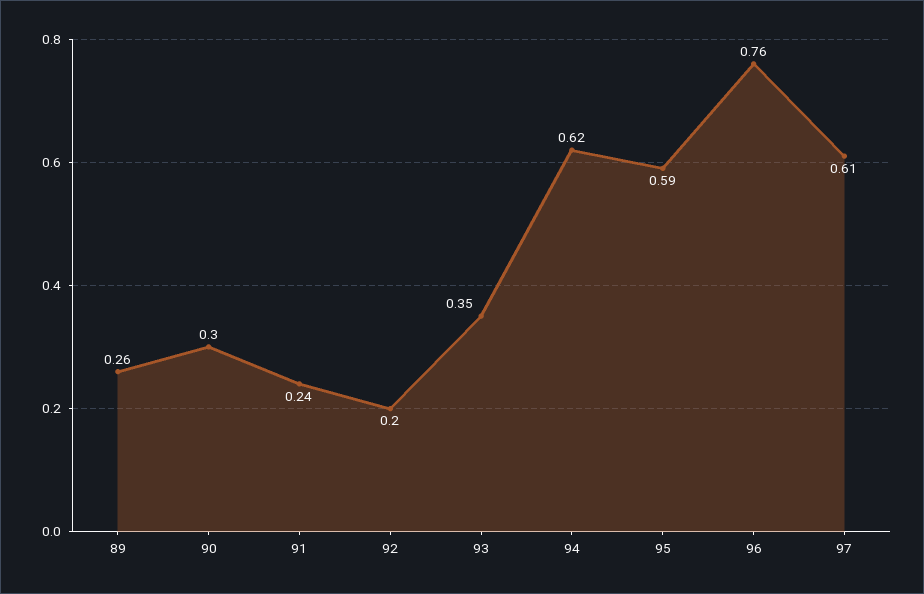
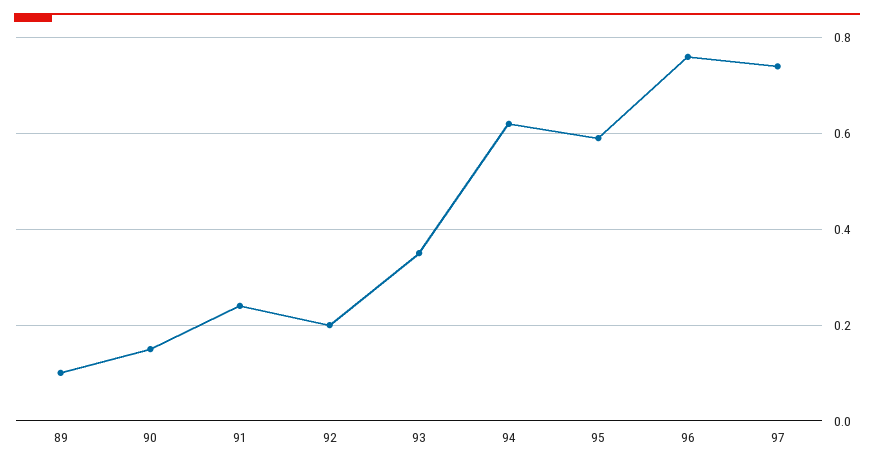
  {
-   "89": 0.26,
+   "89": 0.1,
-   "90": 0.3,
+   "90": 0.15,
    "91": 0.24,
    "92": 0.2,
    "93": 0.35,
    "94": 0.62,
    "95": 0.59,
    "96": 0.76,
-   "97": 0.61
+   "97": 0.75
  }

